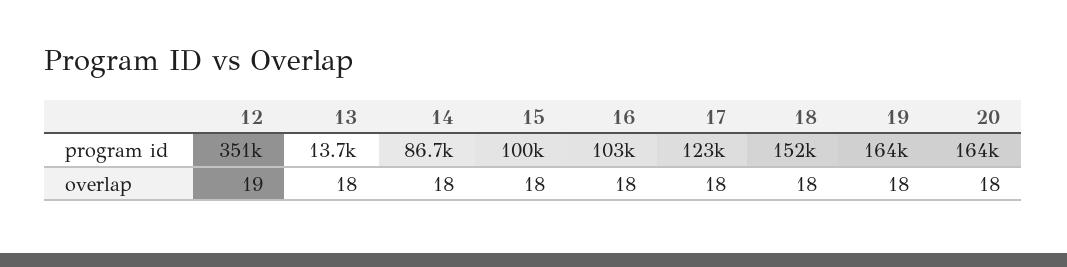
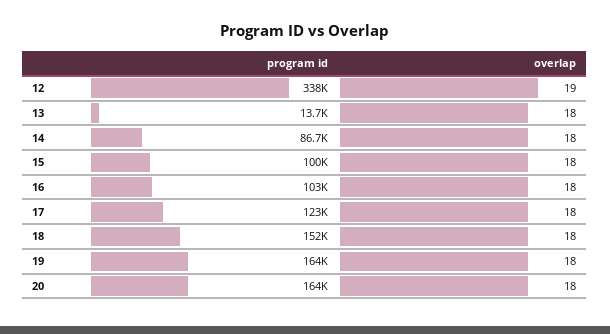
  {
    "12": {
-     "program id": 351000,
+     "program id": 338000,
      "overlap": 19
    },
    "13": {
      "program id": 13700,
      "overlap": 18
    },
    "14": {
      "program id": 86700,
      "overlap": 18
    },
    "15": {
      "program id": 100000,
      "overlap": 18
    },
    "16": {
      "program id": 103000,
      "overlap": 18
    },
    "17": {
      "program id": 123000,
      "overlap": 18
    },
    "18": {
      "program id": 152000,
      "overlap": 18
    },
    "19": {
      "program id": 164000,
      "overlap": 18
    },
    "20": {
      "program id": 164000,
      "overlap": 18
    }
  }

